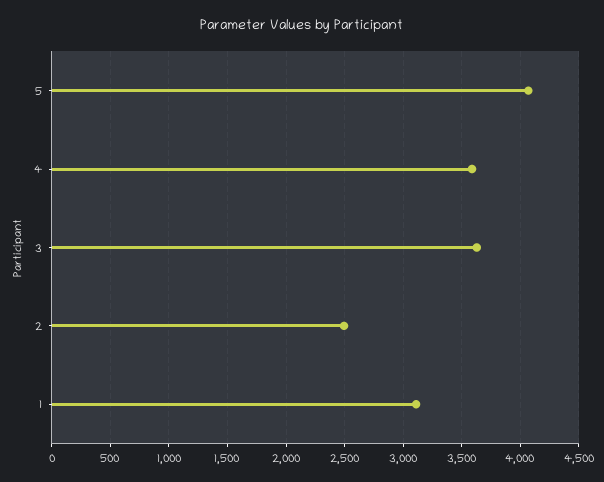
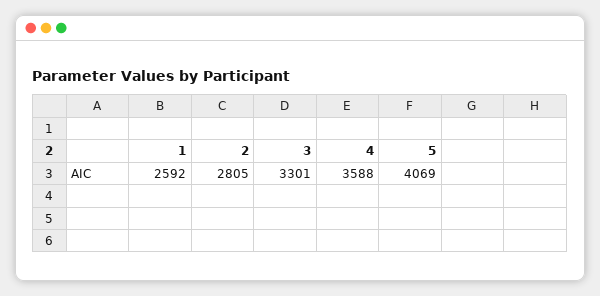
  {
    "5": 4069,
    "4": 3588,
-   "3": 3600,
+   "3": 3301,
-   "2": 2500,
+   "2": 2805,
-   "1": 3100
+   "1": 2592
  }

